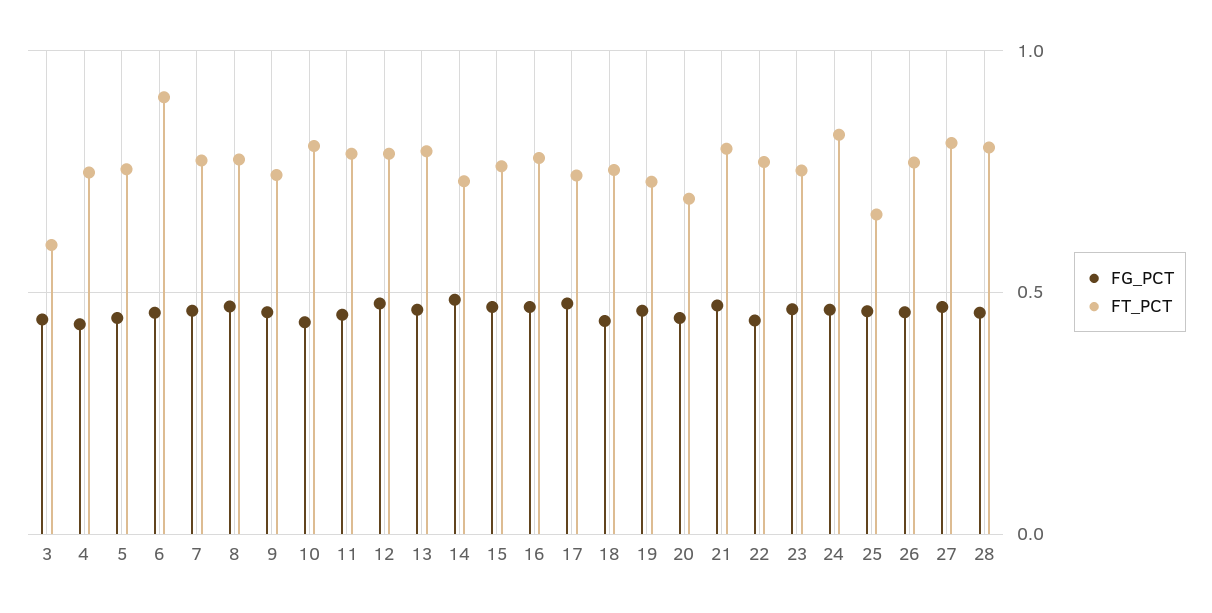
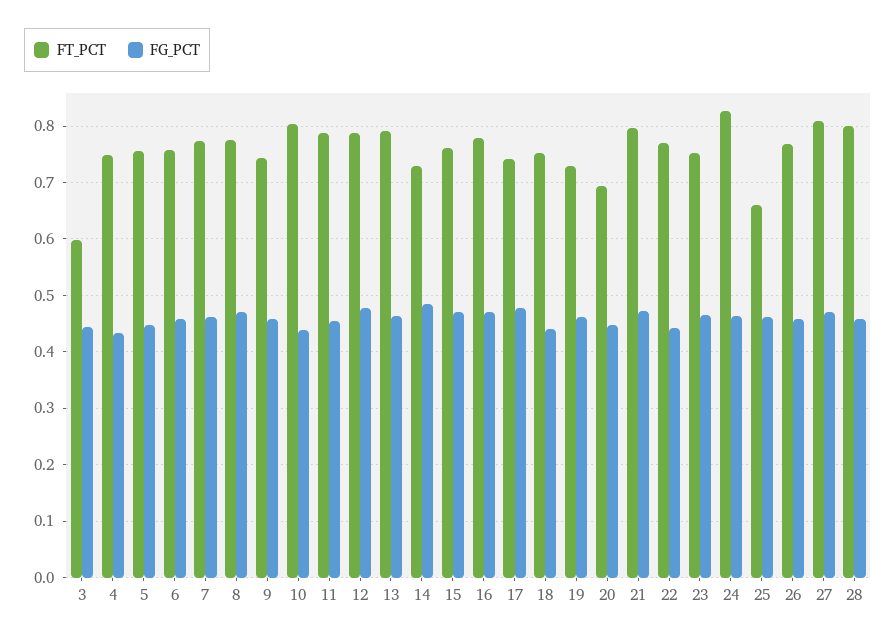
  {
    "FG_PCT": {
      "3": 0.44,
      "4": 0.44,
      "5": 0.44,
      "6": 0.46,
      "7": 0.46,
      "8": 0.48,
      "9": 0.46,
      "10": 0.44,
      "11": 0.46,
      "12": 0.48,
      "13": 0.46,
      "14": 0.48,
      "15": 0.48,
      "16": 0.48,
      "17": 0.48,
      "18": 0.44,
      "19": 0.46,
      "20": 0.44,
      "21": 0.48,
      "22": 0.44,
      "23": 0.46,
      "24": 0.46,
      "25": 0.46,
      "26": 0.46,
      "27": 0.48,
      "28": 0.46
    },
    "FT_PCT": {
      "3": 0.6,
      "4": 0.74,
      "5": 0.76,
-     "6": 0.9,
+     "6": 0.76,
      "7": 0.78,
      "8": 0.78,
      "9": 0.74,
      "10": 0.8,
      "11": 0.78,
      "12": 0.78,
      "13": 0.8,
      "14": 0.74,
      "15": 0.76,
      "16": 0.78,
      "17": 0.74,
      "18": 0.76,
      "19": 0.72,
      "20": 0.7,
      "21": 0.8,
      "22": 0.78,
      "23": 0.76,
      "24": 0.82,
      "25": 0.66,
      "26": 0.76,
      "27": 0.8,
      "28": 0.8
    }
  }

